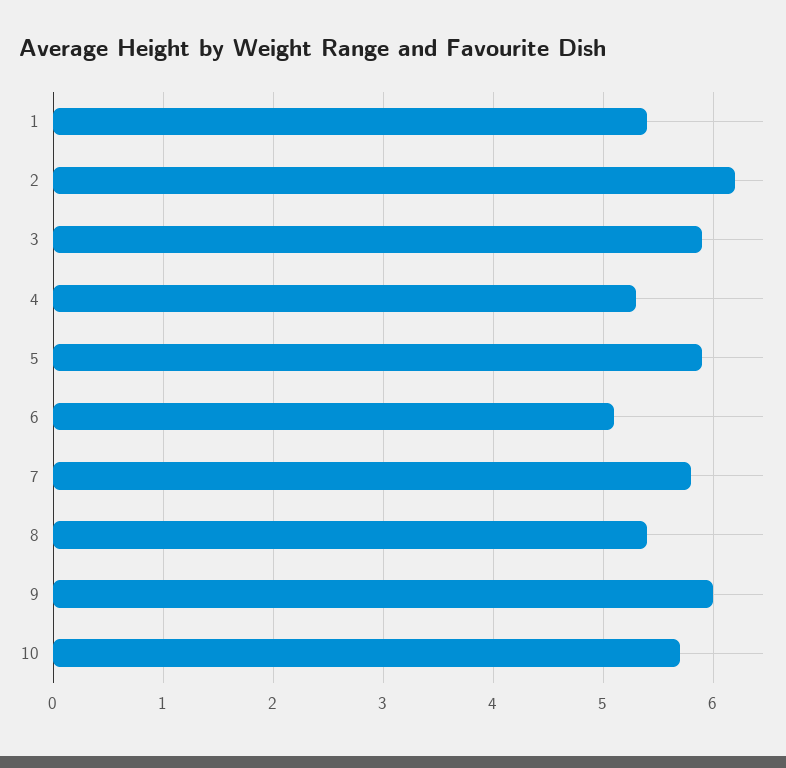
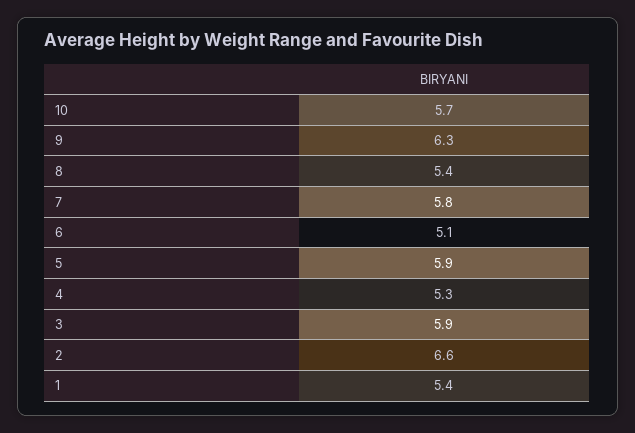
  {
    "1": 5.4,
-   "2": 6.2,
+   "2": 6.6,
    "3": 5.9,
    "4": 5.3,
    "5": 5.9,
    "6": 5.1,
    "7": 5.8,
    "8": 5.4,
-   "9": 6,
+   "9": 6.3,
    "10": 5.7
  }

